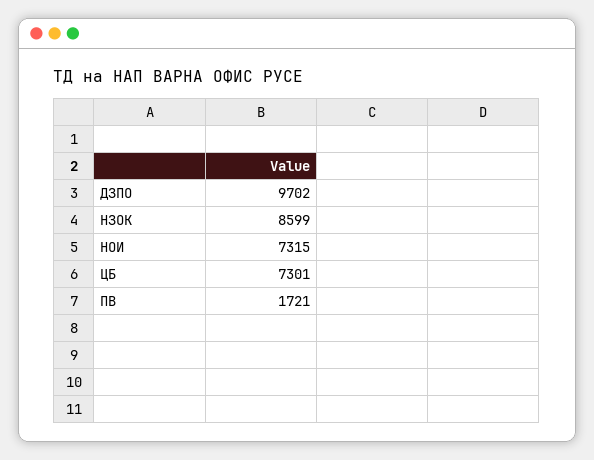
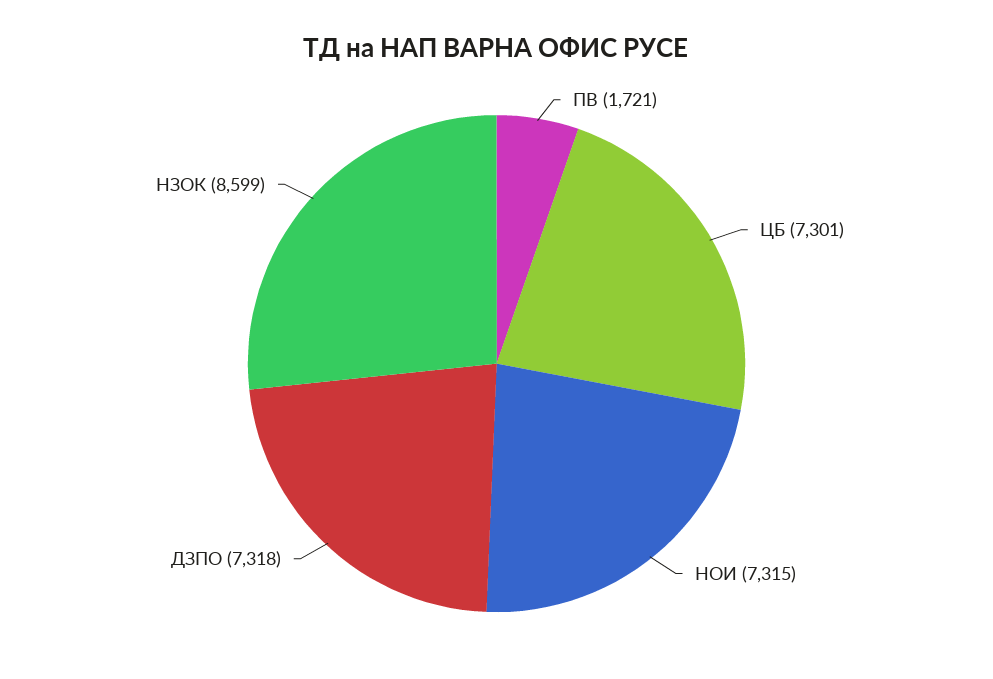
  {
-   "ДЗПО": 9702,
+   "ДЗПО": 7318,
    "НЗОК": 8599,
    "НОИ": 7315,
    "ЦБ": 7301,
    "ПВ": 1721
  }

